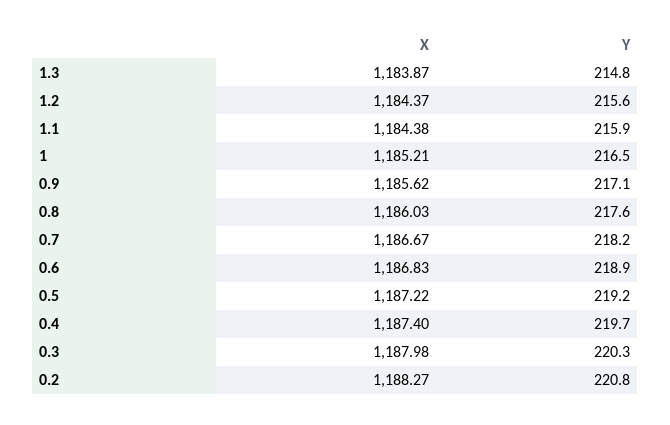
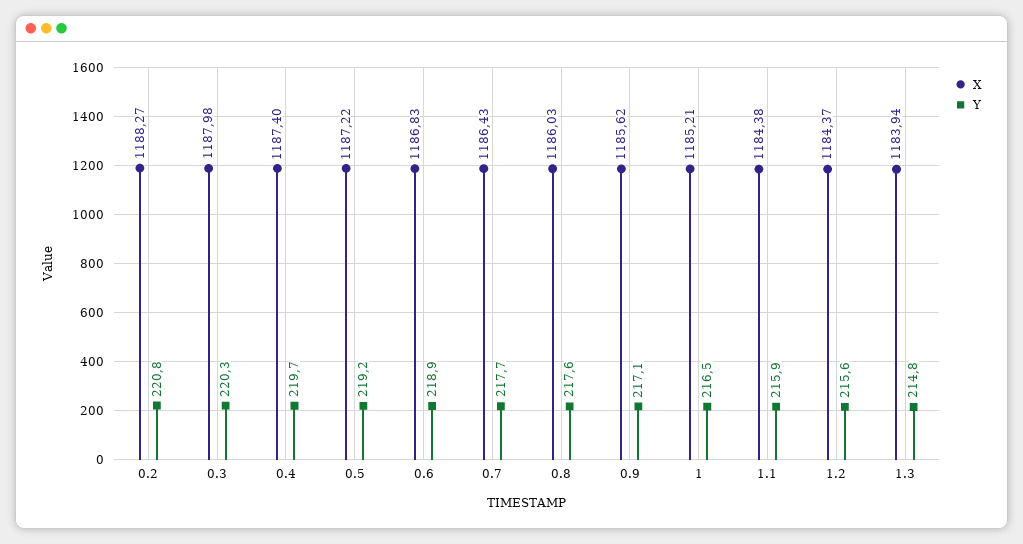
  {
    "X": {
-     "1.3": 1183.87,
+     "1.3": 1183.94,
      "1.2": 1184.37,
      "1.1": 1184.38,
      "1": 1185.21,
      "0.9": 1185.62,
      "0.8": 1186.03,
-     "0.7": 1186.67,
+     "0.7": 1186.43,
      "0.6": 1186.83,
      "0.5": 1187.22,
      "0.4": 1187.4,
      "0.3": 1187.98,
      "0.2": 1188.27
    },
    "Y": {
      "1.3": 214.8,
      "1.2": 215.6,
      "1.1": 215.9,
      "1": 216.5,
      "0.9": 217.1,
      "0.8": 217.6,
-     "0.7": 218.2,
+     "0.7": 217.7,
      "0.6": 218.9,
      "0.5": 219.2,
      "0.4": 219.7,
      "0.3": 220.3,
      "0.2": 220.8
    }
  }

